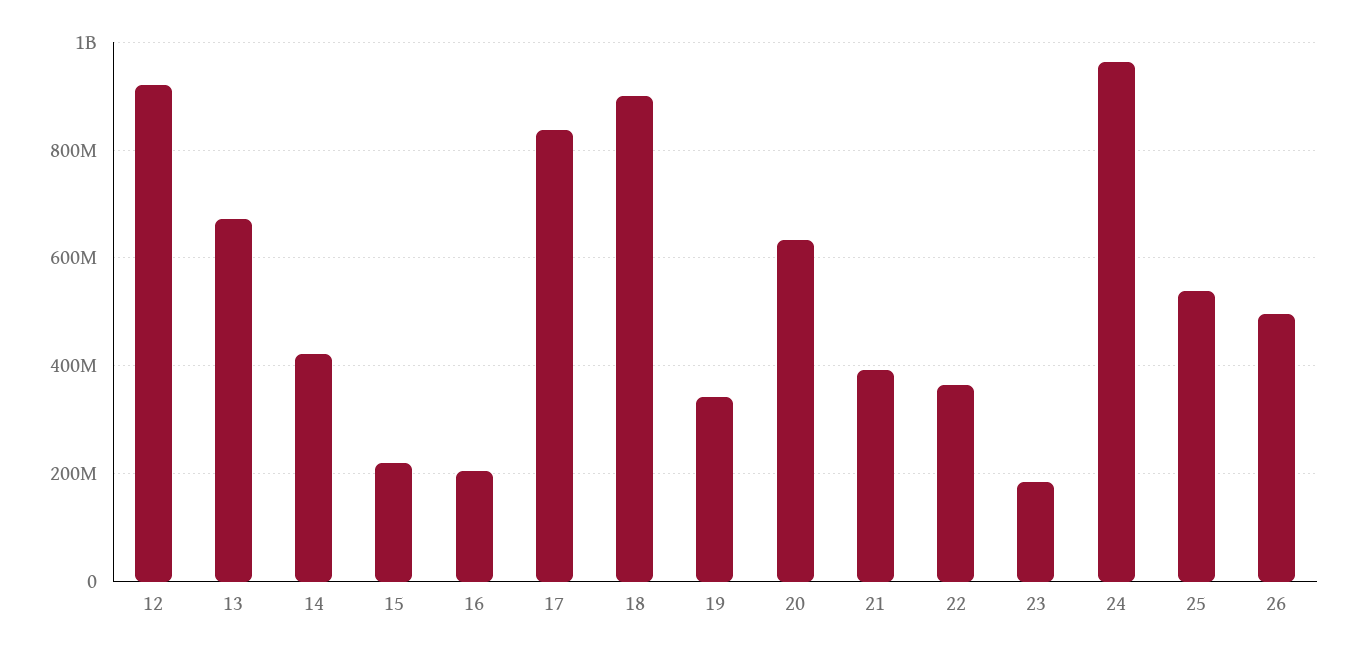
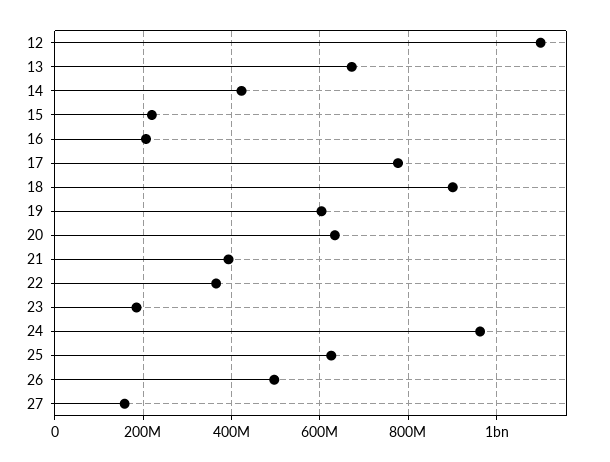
  {
-   "12": 920000000,
+   "12": 1100000000,
    "13": 680000000,
    "14": 420000000,
    "15": 220000000,
    "16": 200000000,
-   "17": 840000000,
+   "17": 780000000,
    "18": 900000000,
-   "19": 340000000,
+   "19": 600000000,
    "20": 640000000,
    "21": 400000000,
    "22": 360000000,
    "23": 180000000,
    "24": 960000000,
-   "25": 540000000,
+   "25": 620000000,
-   "26": 500000000
+   "26": 500000000,
+   "27": 160000000
  }

